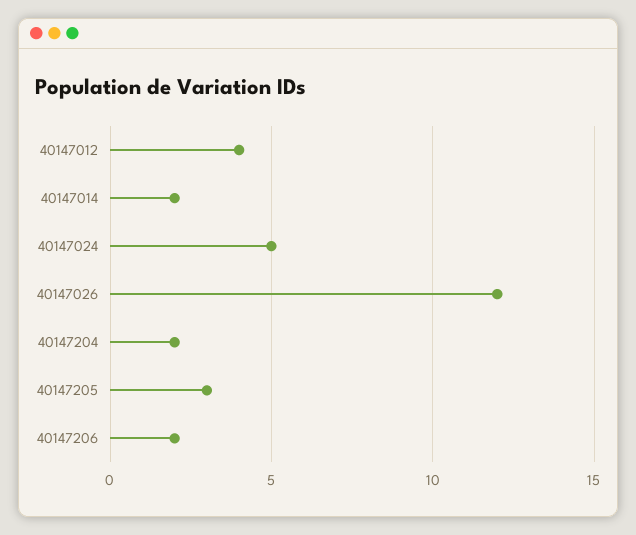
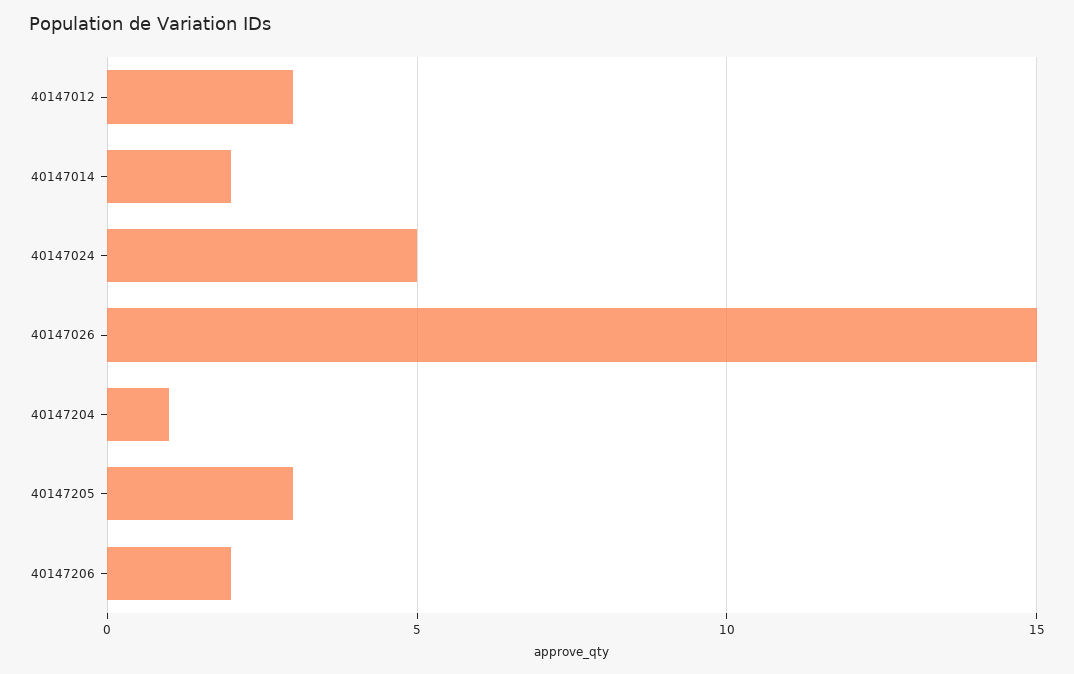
  {
-   "40147012": 4,
+   "40147012": 3,
    "40147014": 2,
    "40147024": 5,
-   "40147026": 12,
+   "40147026": 15,
-   "40147204": 2,
+   "40147204": 1,
    "40147205": 3,
    "40147206": 2
  }

